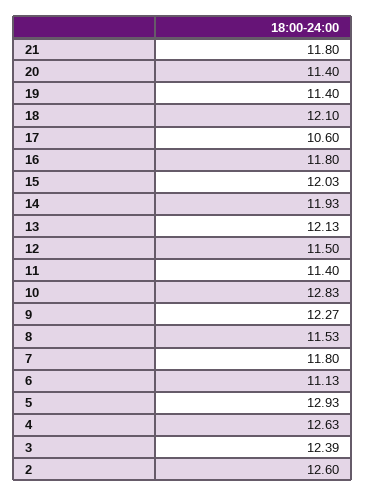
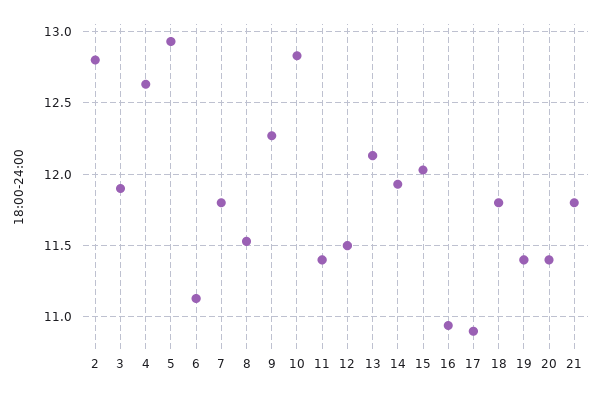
  {
    "21": 11.8,
    "20": 11.4,
    "19": 11.4,
-   "18": 12.1,
+   "18": 11.8,
-   "17": 10.6,
+   "17": 10.9,
-   "16": 11.8,
+   "16": 10.95,
    "15": 12.03,
    "14": 11.93,
    "13": 12.13,
    "12": 11.5,
    "11": 11.4,
    "10": 12.83,
    "9": 12.27,
    "8": 11.53,
    "7": 11.8,
    "6": 11.13,
    "5": 12.93,
    "4": 12.63,
-   "3": 12.39,
+   "3": 11.9,
-   "2": 12.6
+   "2": 12.8
  }

